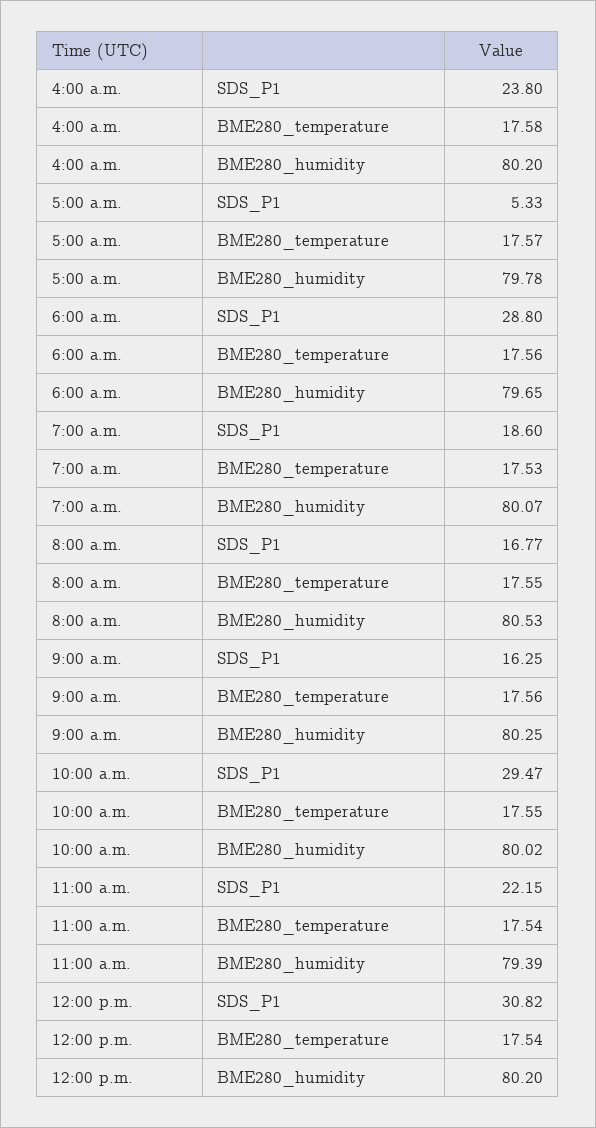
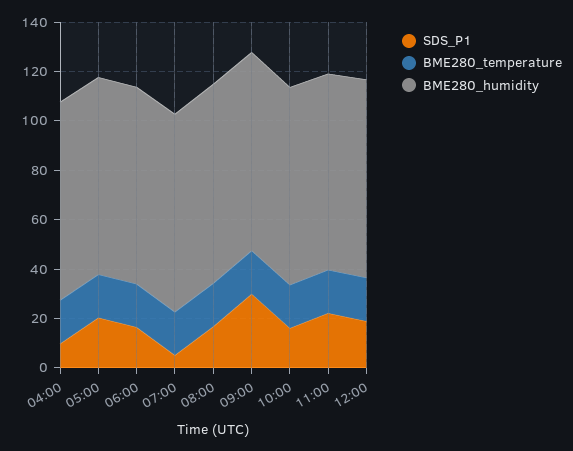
  {
    "SDS_P1": {
-     "4:00 a.m.": 23.8,
+     "4:00 a.m.": 10,
-     "5:00 a.m.": 5.33,
+     "5:00 a.m.": 20,
-     "6:00 a.m.": 28.8,
+     "6:00 a.m.": 15,
-     "7:00 a.m.": 18.6,
+     "7:00 a.m.": 5,
      "8:00 a.m.": 16.77,
-     "9:00 a.m.": 16.25,
+     "9:00 a.m.": 30,
-     "10:00 a.m.": 29.47,
+     "10:00 a.m.": 15,
      "11:00 a.m.": 22.15,
-     "12:00 p.m.": 30.82
+     "12:00 p.m.": 20
    },
    "BME280_temperature": {
      "4:00 a.m.": 17.58,
      "5:00 a.m.": 17.57,
      "6:00 a.m.": 17.56,
      "7:00 a.m.": 17.53,
      "8:00 a.m.": 17.55,
      "9:00 a.m.": 17.56,
      "10:00 a.m.": 17.55,
      "11:00 a.m.": 17.54,
      "12:00 p.m.": 17.54
    },
    "BME280_humidity": {
      "4:00 a.m.": 80.2,
      "5:00 a.m.": 79.78,
      "6:00 a.m.": 79.65,
      "7:00 a.m.": 80.07,
      "8:00 a.m.": 80.53,
      "9:00 a.m.": 80.25,
      "10:00 a.m.": 80.02,
      "11:00 a.m.": 79.39,
      "12:00 p.m.": 80.2
    }
  }

